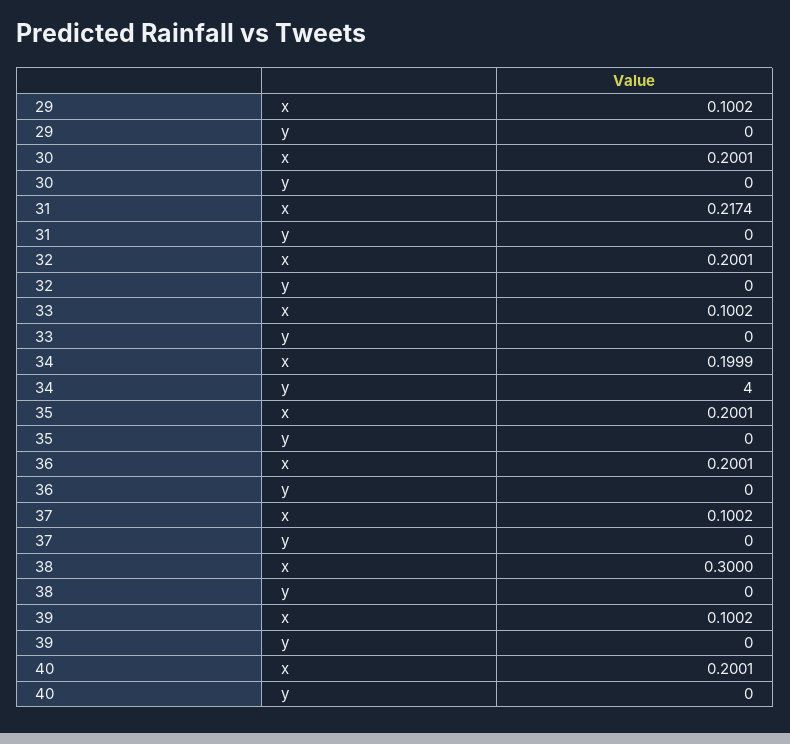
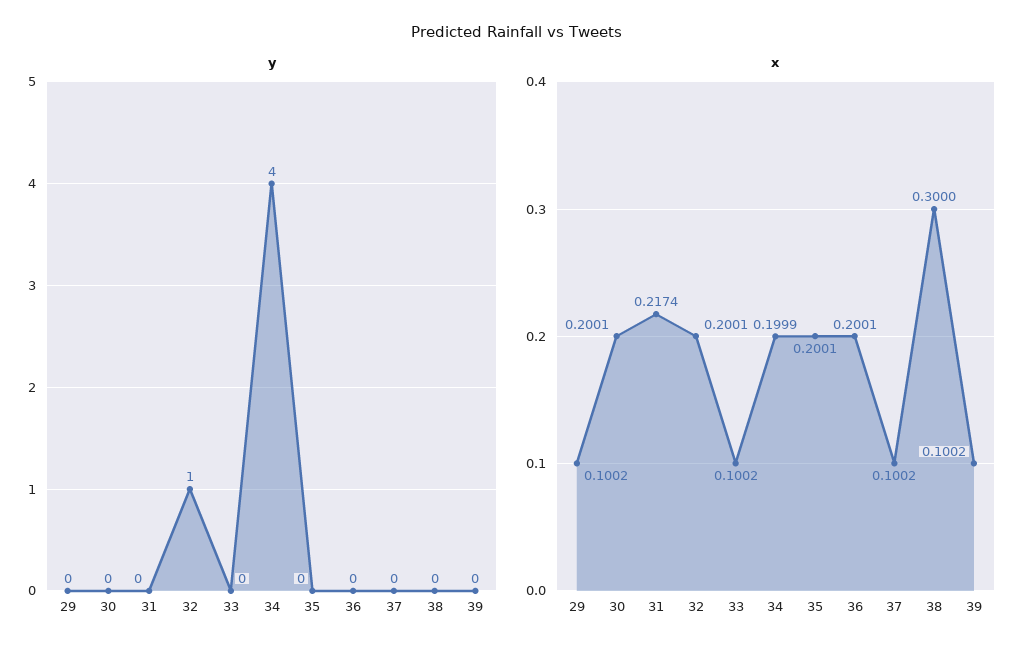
  {
    "x": {
      "29": 0.1002,
      "30": 0.2001,
      "31": 0.2174,
      "32": 0.2001,
      "33": 0.1002,
      "34": 0.1999,
      "35": 0.2001,
      "36": 0.2001,
      "37": 0.1002,
      "38": 0.3,
-     "39": 0.1002,
+     "39": 0.1002
-     "40": 0.2001
    },
    "y": {
      "29": 0,
      "30": 0,
      "31": 0,
-     "32": 0,
+     "32": 1,
      "33": 0,
      "34": 4,
      "35": 0,
      "36": 0,
      "37": 0,
      "38": 0,
-     "39": 0,
+     "39": 0
-     "40": 0
    }
  }

